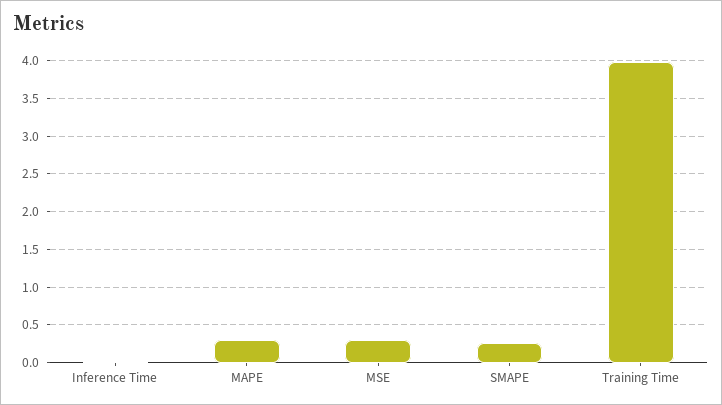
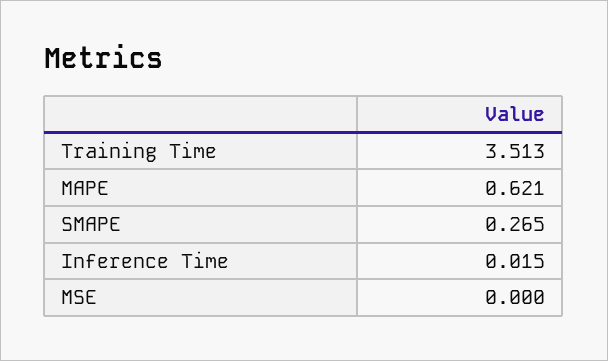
  {
    "Inference Time": 0.015,
-   "MAPE": 0.3,
+   "MAPE": 0.621,
-   "MSE": 0.3,
+   "MSE": 0,
    "SMAPE": 0.265,
-   "Training Time": 4
+   "Training Time": 3.513
  }

